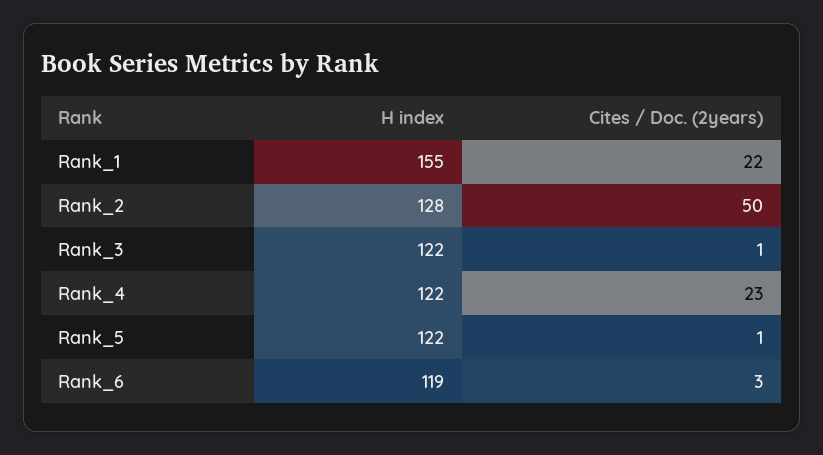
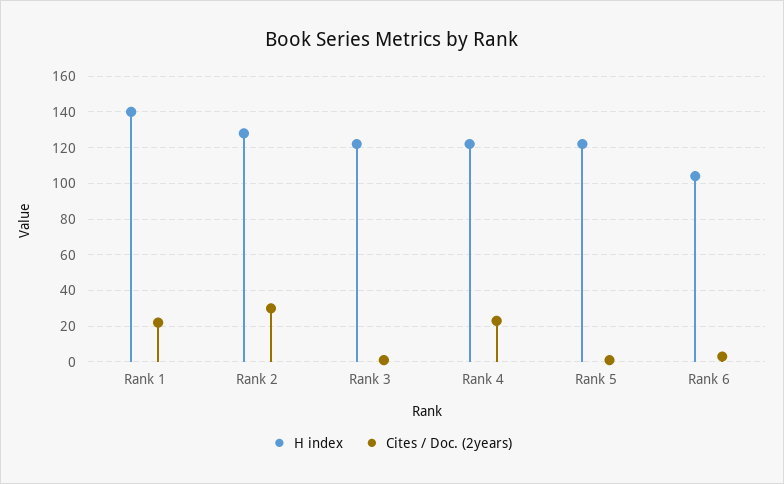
  {
    "H index": {
-     "Rank_1": 155,
+     "Rank_1": 140,
      "Rank_2": 128,
      "Rank_3": 122,
      "Rank_4": 122,
      "Rank_5": 122,
-     "Rank_6": 119
+     "Rank_6": 105
    },
    "Cites / Doc. (2years)": {
      "Rank_1": 22,
-     "Rank_2": 50,
+     "Rank_2": 30,
      "Rank_3": 1,
      "Rank_4": 23,
      "Rank_5": 1,
      "Rank_6": 3
    }
  }

